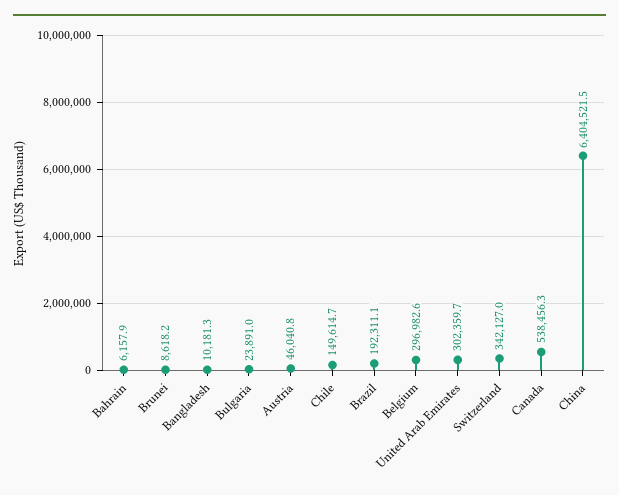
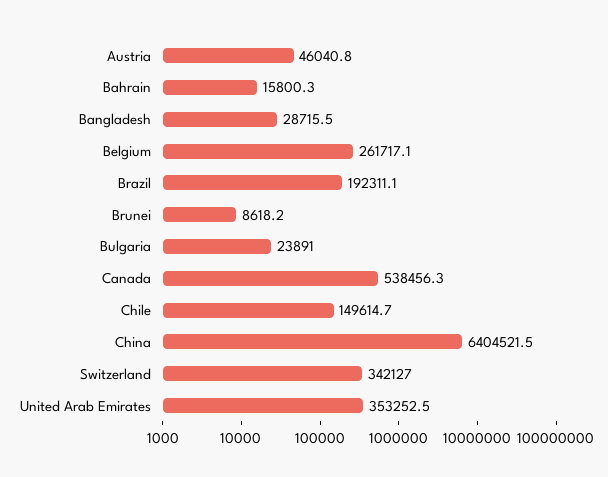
  {
-   "Bahrain": 6157.9,
+   "Bahrain": 15800.3,
    "Brunei": 8618.2,
-   "Bangladesh": 10181.3,
+   "Bangladesh": 28715.5,
    "Bulgaria": 23891,
    "Austria": 46040.8,
    "Chile": 149614.7,
    "Brazil": 192311.1,
-   "Belgium": 296982.6,
+   "Belgium": 261717.1,
-   "United Arab Emirates": 302359.7,
+   "United Arab Emirates": 353252.5,
    "Switzerland": 342127,
    "Canada": 538456.3,
    "China": 6404521.5
  }

